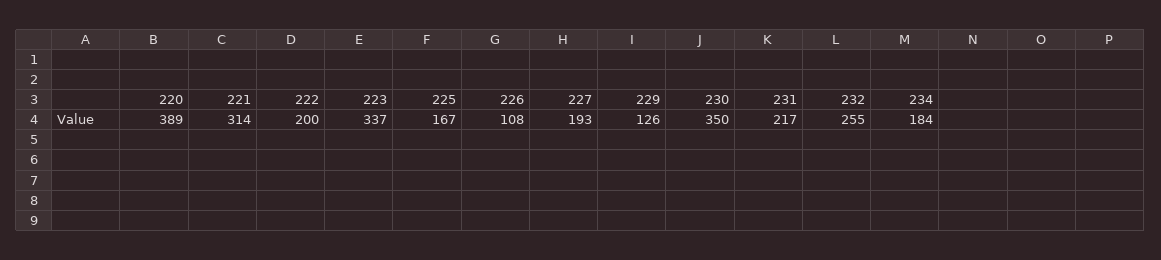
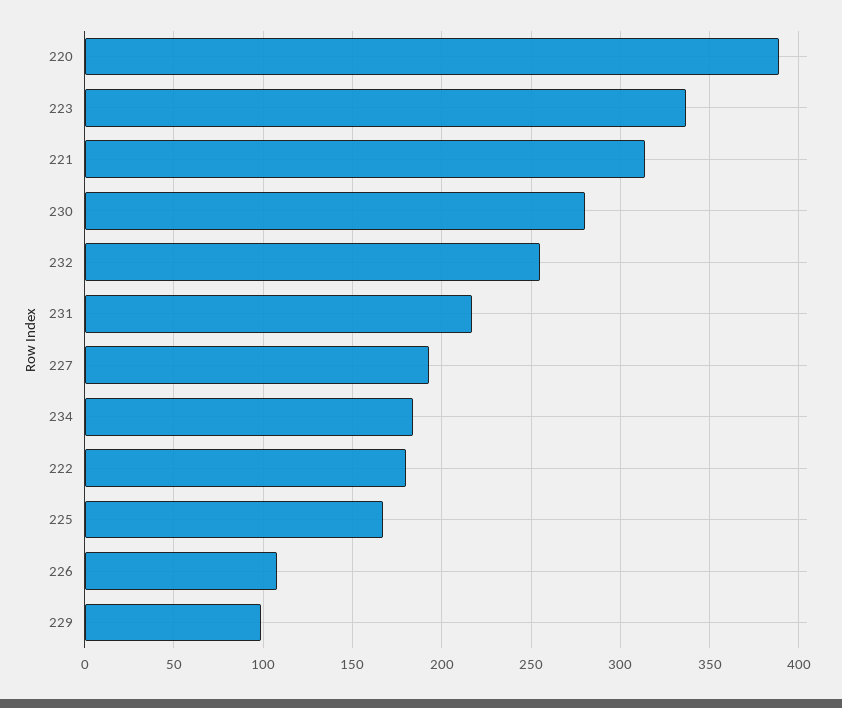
  {
    "220": 389,
    "221": 314,
-   "222": 200,
+   "222": 180,
    "223": 337,
    "225": 167,
    "226": 108,
    "227": 193,
-   "229": 126,
+   "229": 100,
-   "230": 350,
+   "230": 280,
    "231": 217,
    "232": 255,
    "234": 184
  }

